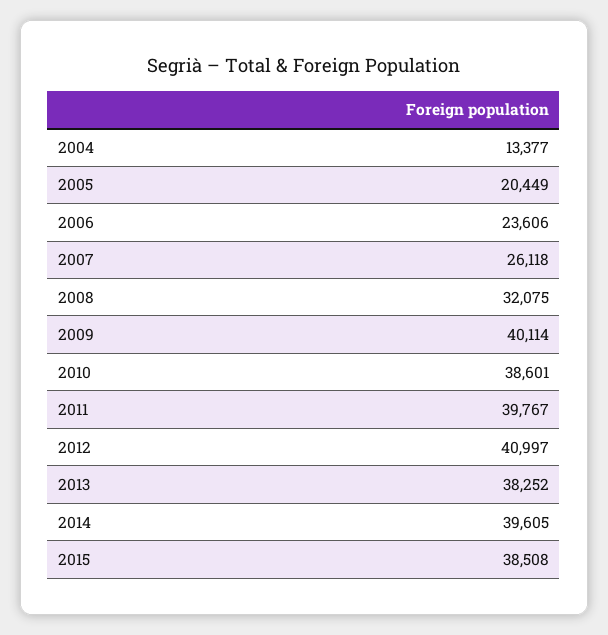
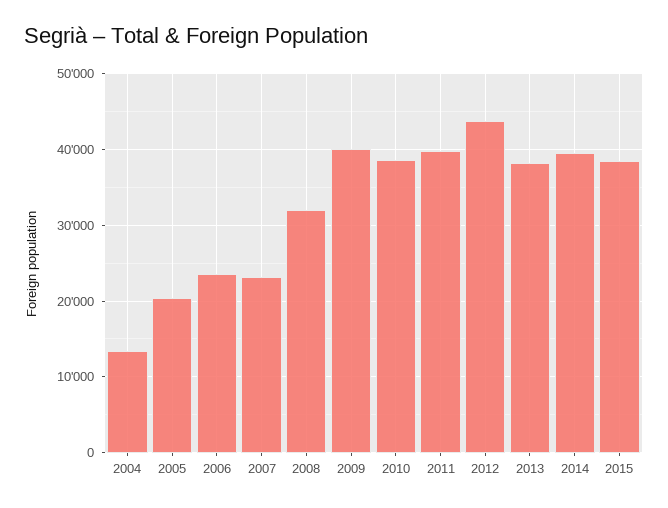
  {
    "2004": 13377,
    "2005": 20449,
    "2006": 23606,
-   "2007": 26118,
+   "2007": 23000,
    "2008": 32075,
    "2009": 40114,
    "2010": 38601,
    "2011": 39767,
-   "2012": 40997,
+   "2012": 44000,
    "2013": 38252,
    "2014": 39605,
    "2015": 38508
  }

